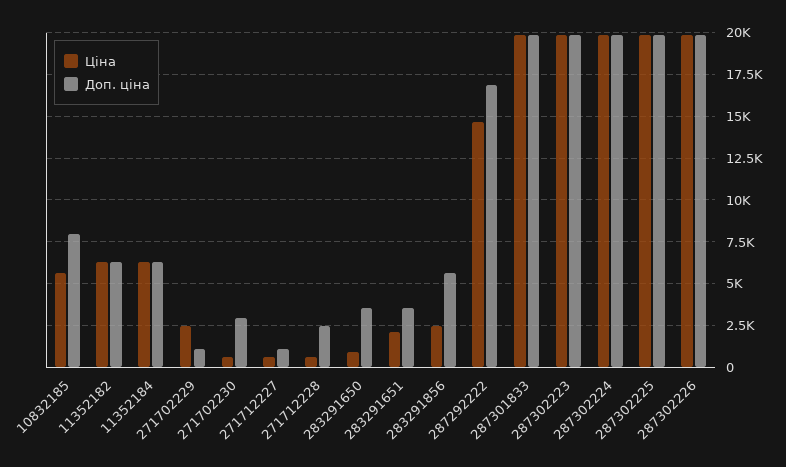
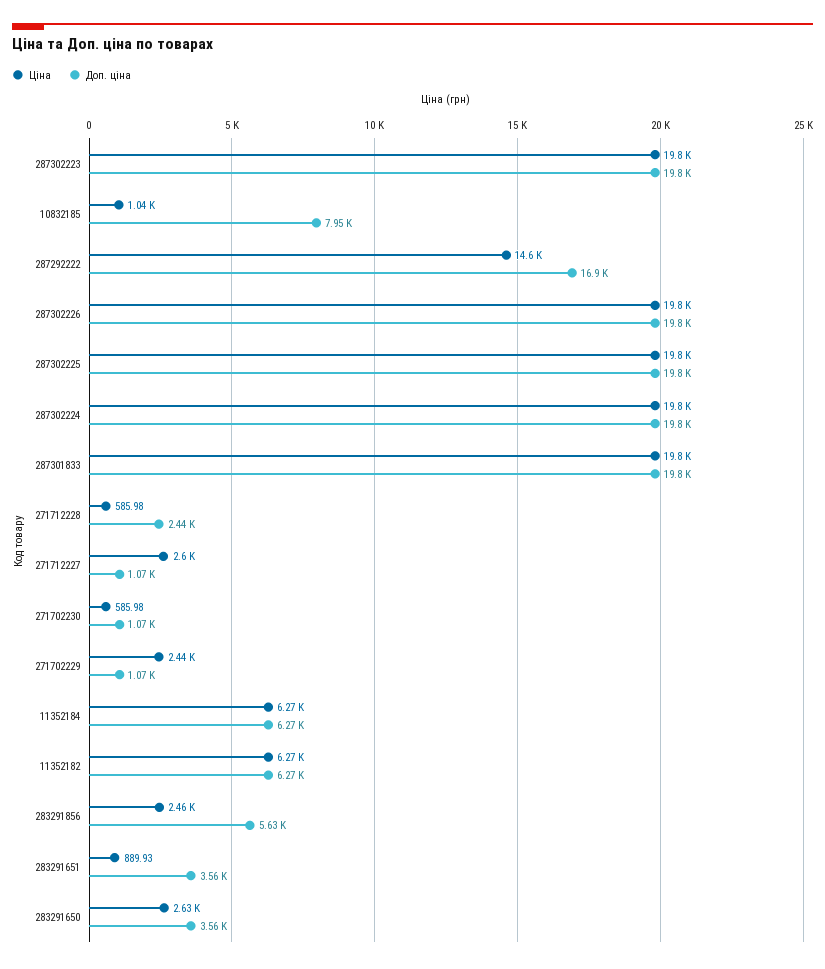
  {
    "Ціна": {
-     "10832185": 5500,
+     "10832185": 1040,
      "11352182": 6270,
      "11352184": 6270,
      "271702229": 2440,
      "271702230": 585.98,
-     "271712227": 500,
+     "271712227": 2600,
      "271712228": 585.98,
-     "283291650": 1000,
+     "283291650": 2630,
-     "283291651": 2000,
+     "283291651": 889.93,
      "283291856": 2460,
      "287292222": 14600,
      "287301833": 19800,
      "287302223": 19800,
      "287302224": 19800,
      "287302225": 19800,
      "287302226": 19800
    },
    "Доп. ціна": {
      "10832185": 7950,
      "11352182": 6270,
      "11352184": 6270,
      "271702229": 1070,
-     "271702230": 3000,
+     "271702230": 1070,
      "271712227": 1070,
      "271712228": 2440,
      "283291650": 3560,
      "283291651": 3560,
      "283291856": 5630,
      "287292222": 16900,
      "287301833": 19800,
      "287302223": 19800,
      "287302224": 19800,
      "287302225": 19800,
      "287302226": 19800
    }
  }

